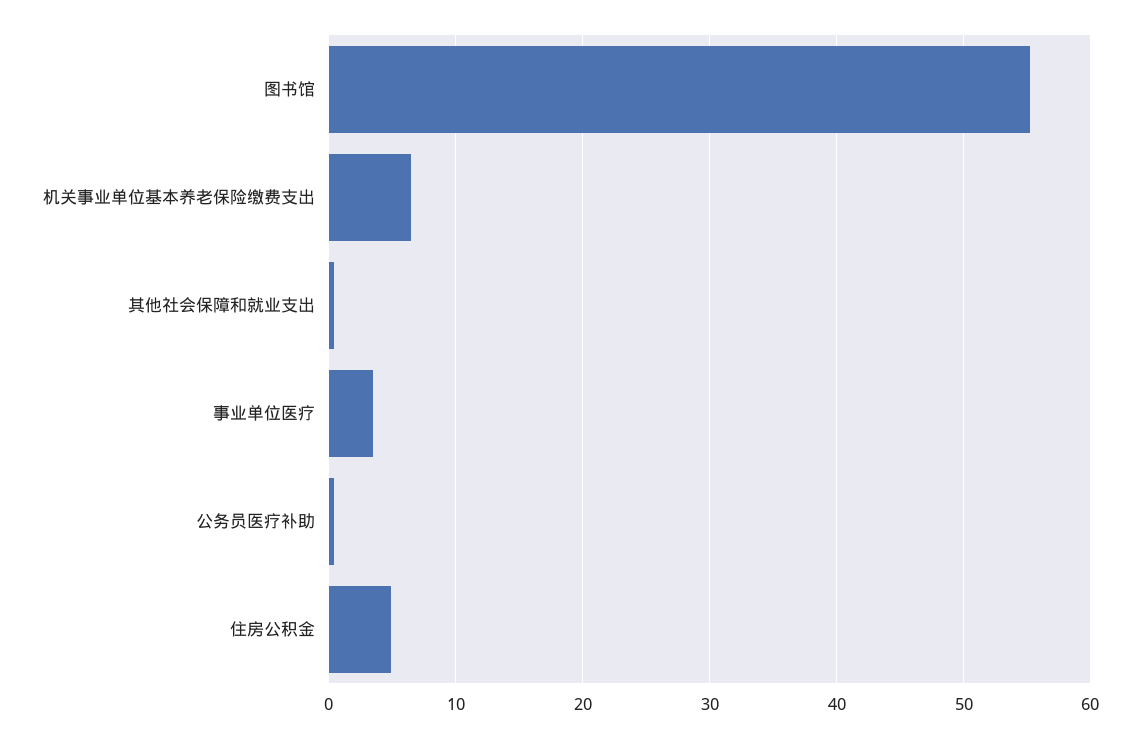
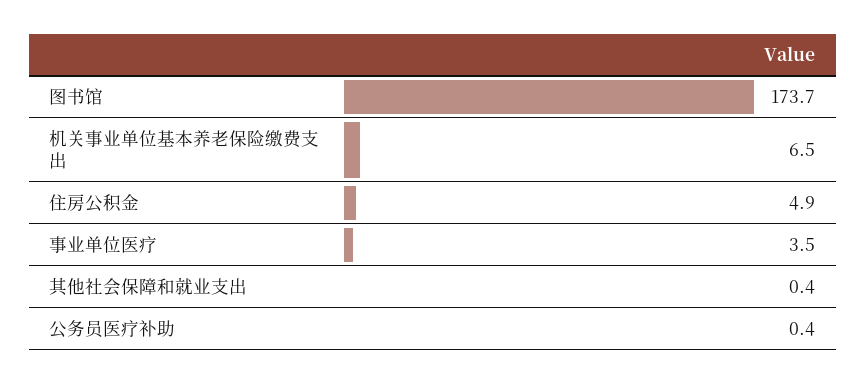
  {
-   "图书馆": 55,
+   "图书馆": 173.7,
    "机关事业单位基本养老保险缴费支出": 6.5,
    "其他社会保障和就业支出": 0.4,
    "事业单位医疗": 3.5,
    "公务员医疗补助": 0.4,
    "住房公积金": 4.9
  }

